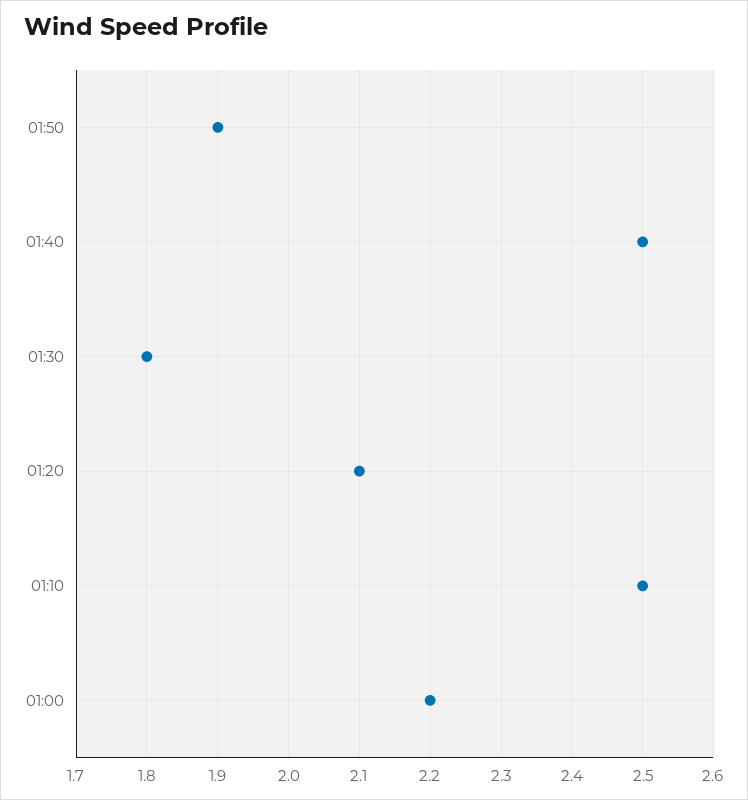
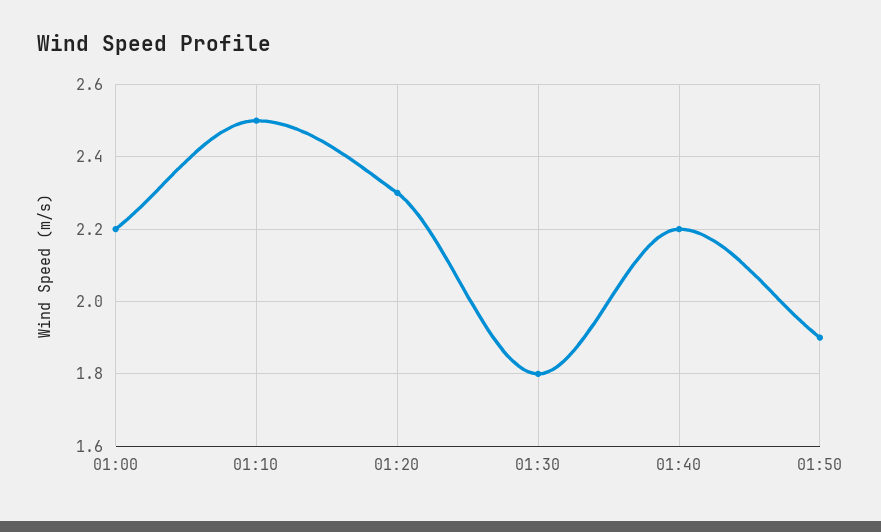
  {
    "01:50": 1.9,
-   "01:40": 2.5,
+   "01:40": 2.2,
    "01:30": 1.8,
-   "01:20": 2.1,
+   "01:20": 2.3,
    "01:10": 2.5,
    "01:00": 2.2
  }

